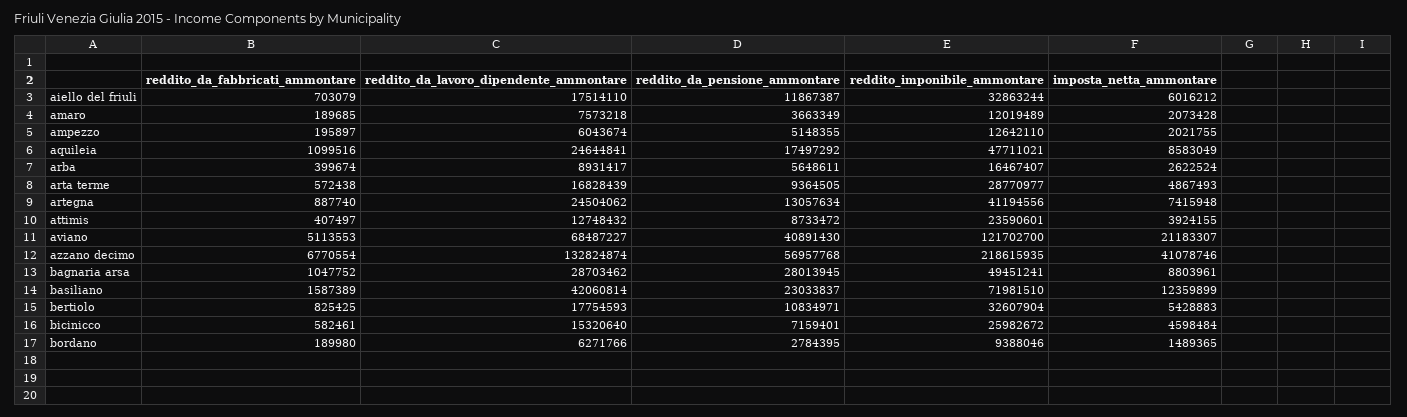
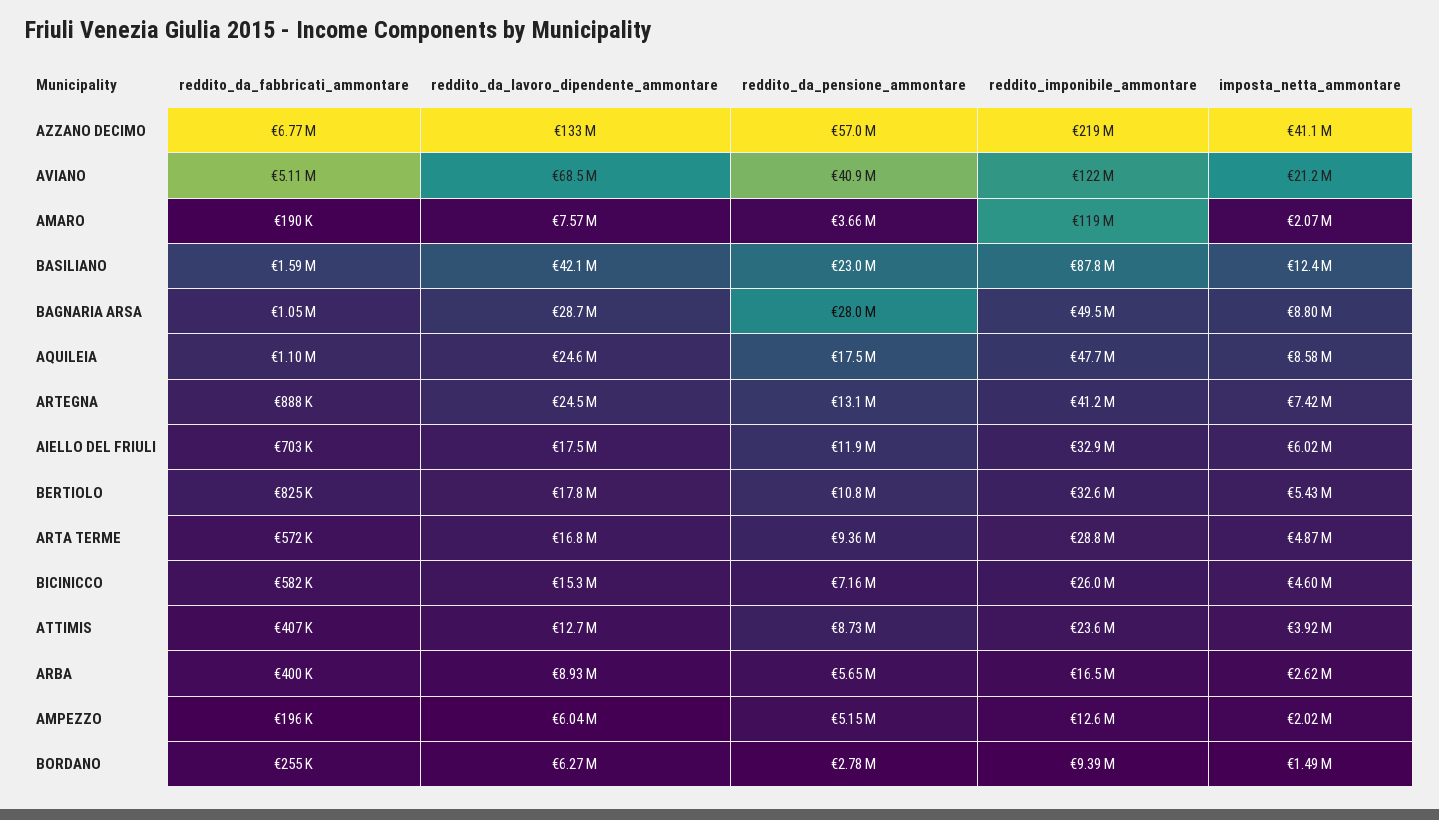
  {
    "reddito_da_fabbricati_ammontare": {
      "aiello del friuli": 703079,
      "amaro": 189685,
      "ampezzo": 195897,
      "aquileia": 1099516,
      "arba": 399674,
      "arta terme": 572438,
      "artegna": 887740,
      "attimis": 407497,
      "aviano": 5113553,
      "azzano decimo": 6770554,
      "bagnaria arsa": 1047752,
      "basiliano": 1587389,
      "bertiolo": 825425,
      "bicinicco": 582461,
-     "bordano": 189980
+     "bordano": 255000
    },
    "reddito_da_lavoro_dipendente_ammontare": {
      "aiello del friuli": 17514110,
      "amaro": 7573218,
      "ampezzo": 6043674,
      "aquileia": 24644841,
      "arba": 8931417,
      "arta terme": 16828439,
      "artegna": 24504062,
      "attimis": 12748432,
      "aviano": 68487227,
      "azzano decimo": 132824874,
      "bagnaria arsa": 28703462,
      "basiliano": 42060814,
      "bertiolo": 17754593,
      "bicinicco": 15320640,
      "bordano": 6271766
    },
    "reddito_da_pensione_ammontare": {
      "aiello del friuli": 11867387,
      "amaro": 3663349,
      "ampezzo": 5148355,
      "aquileia": 17497292,
      "arba": 5648611,
      "arta terme": 9364505,
      "artegna": 13057634,
      "attimis": 8733472,
      "aviano": 40891430,
      "azzano decimo": 56957768,
      "bagnaria arsa": 28013945,
      "basiliano": 23033837,
      "bertiolo": 10834971,
      "bicinicco": 7159401,
      "bordano": 2784395
    },
    "reddito_imponibile_ammontare": {
      "aiello del friuli": 32863244,
-     "amaro": 12019489,
+     "amaro": 119000000,
      "ampezzo": 12642110,
      "aquileia": 47711021,
      "arba": 16467407,
      "arta terme": 28770977,
      "artegna": 41194556,
      "attimis": 23590601,
      "aviano": 121702700,
      "azzano decimo": 218615935,
      "bagnaria arsa": 49451241,
-     "basiliano": 71981510,
+     "basiliano": 87800000,
      "bertiolo": 32607904,
      "bicinicco": 25982672,
      "bordano": 9388046
    },
    "imposta_netta_ammontare": {
      "aiello del friuli": 6016212,
      "amaro": 2073428,
      "ampezzo": 2021755,
      "aquileia": 8583049,
      "arba": 2622524,
      "arta terme": 4867493,
      "artegna": 7415948,
      "attimis": 3924155,
      "aviano": 21183307,
      "azzano decimo": 41078746,
      "bagnaria arsa": 8803961,
      "basiliano": 12359899,
      "bertiolo": 5428883,
      "bicinicco": 4598484,
      "bordano": 1489365
    }
  }

